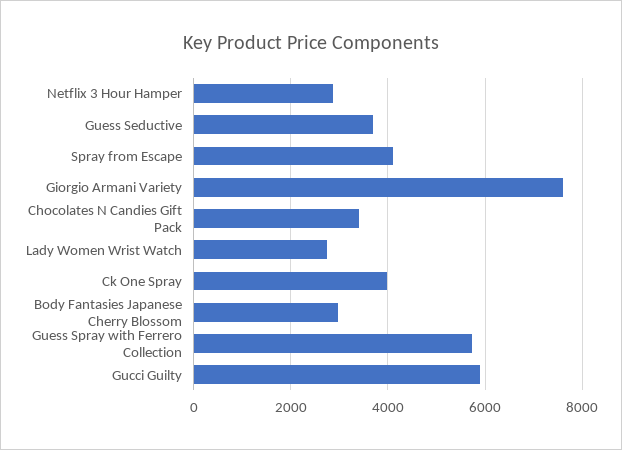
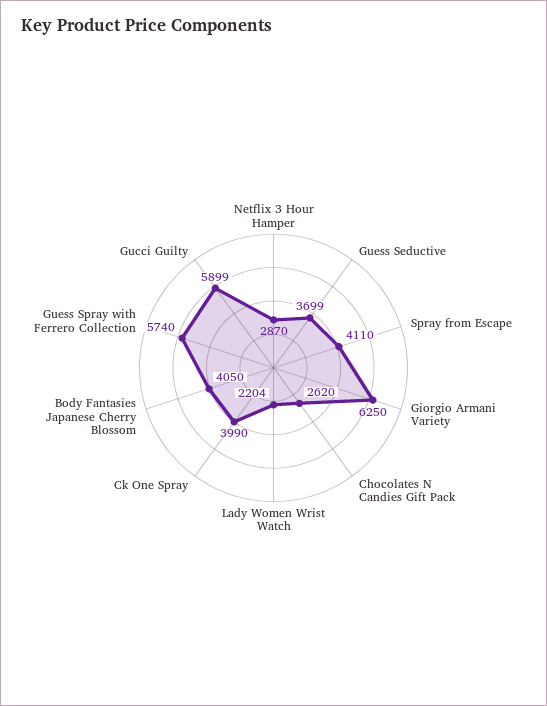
  {
    "Netflix 3 Hour Hamper": 2870,
    "Guess Seductive": 3699,
    "Spray from Escape": 4110,
-   "Giorgio Armani Variety": 7600,
+   "Giorgio Armani Variety": 6250,
-   "Chocolates N Candies Gift Pack": 3400,
+   "Chocolates N Candies Gift Pack": 2620,
-   "Lady Women Wrist Watch": 2800,
+   "Lady Women Wrist Watch": 2204,
    "Ck One Spray": 3990,
-   "Body Fantasies Japanese Cherry Blossom": 3000,
+   "Body Fantasies Japanese Cherry Blossom": 4050,
    "Guess Spray with Ferrero Collection": 5740,
    "Gucci Guilty": 5899
  }

